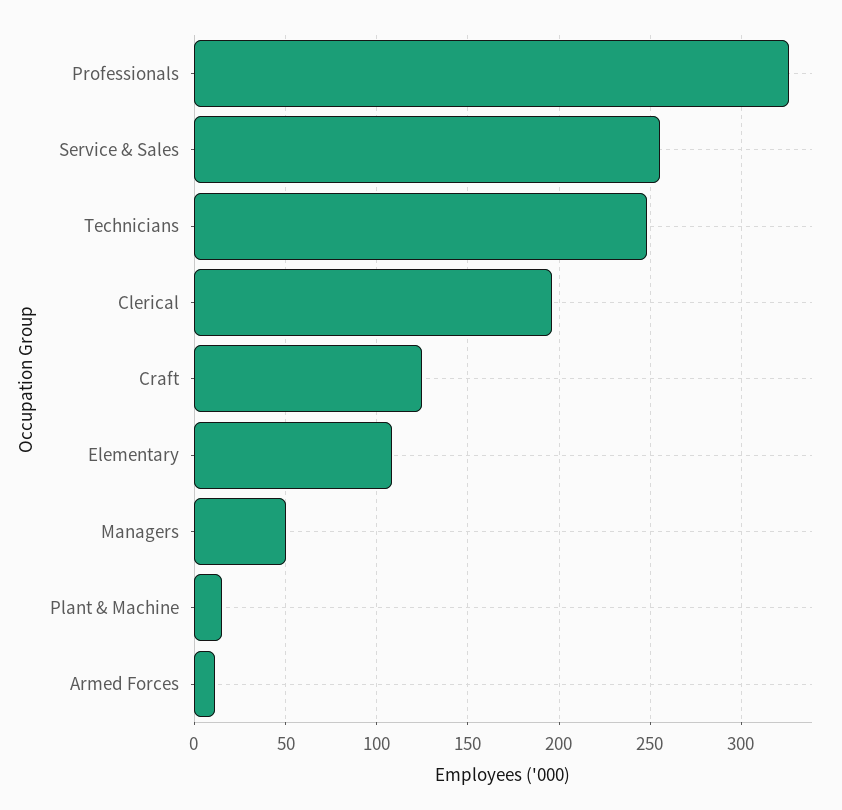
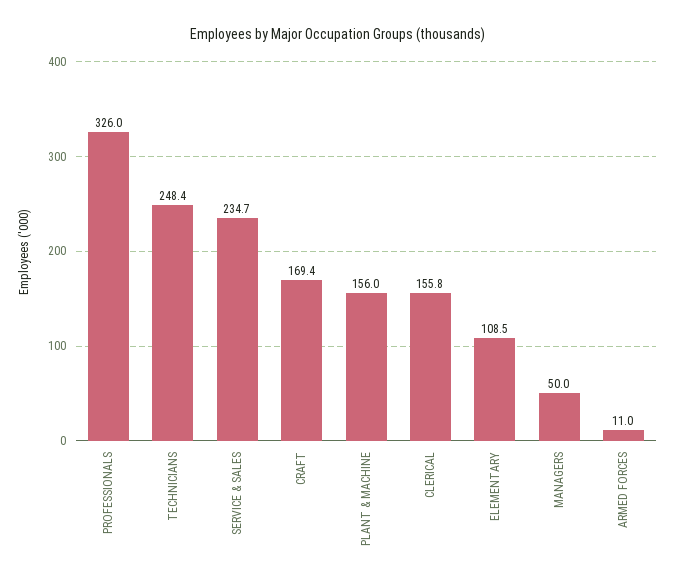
  {
    "Professionals": 326,
-   "Service & Sales": 255,
+   "Service & Sales": 234.7,
    "Technicians": 248.4,
-   "Clerical": 195,
+   "Clerical": 155.8,
-   "Craft": 125,
+   "Craft": 169.4,
    "Elementary": 108.5,
    "Managers": 50,
-   "Plant & Machine": 15,
+   "Plant & Machine": 156,
    "Armed Forces": 11
  }

